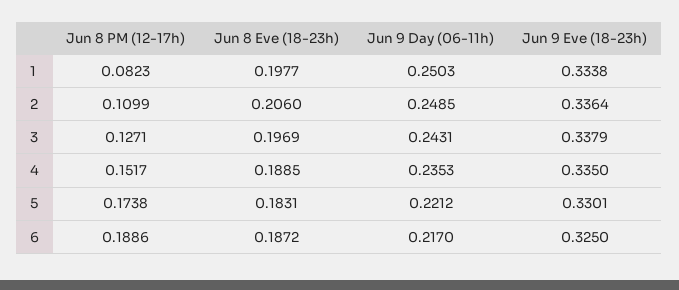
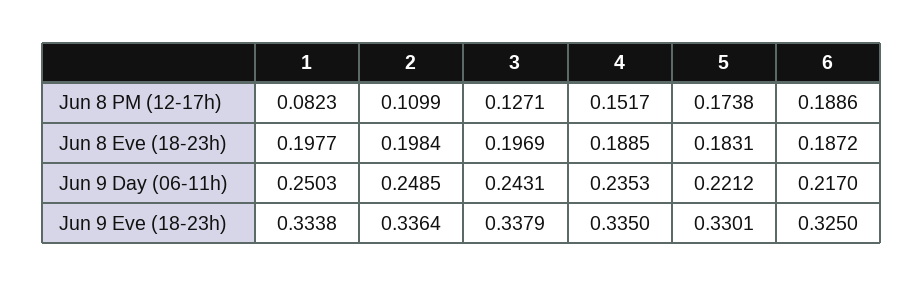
  {
    "Jun 8 PM (12-17h)": {
      "1": 0.0823,
      "2": 0.1099,
      "3": 0.1271,
      "4": 0.1517,
      "5": 0.1738,
      "6": 0.1886
    },
    "Jun 8 Eve (18-23h)": {
      "1": 0.1977,
-     "2": 0.206,
+     "2": 0.1984,
      "3": 0.1969,
      "4": 0.1885,
      "5": 0.1831,
      "6": 0.1872
    },
    "Jun 9 Day (06-11h)": {
      "1": 0.2503,
      "2": 0.2485,
      "3": 0.2431,
      "4": 0.2353,
      "5": 0.2212,
      "6": 0.217
    },
    "Jun 9 Eve (18-23h)": {
      "1": 0.3338,
      "2": 0.3364,
      "3": 0.3379,
      "4": 0.335,
      "5": 0.3301,
      "6": 0.325
    }
  }

